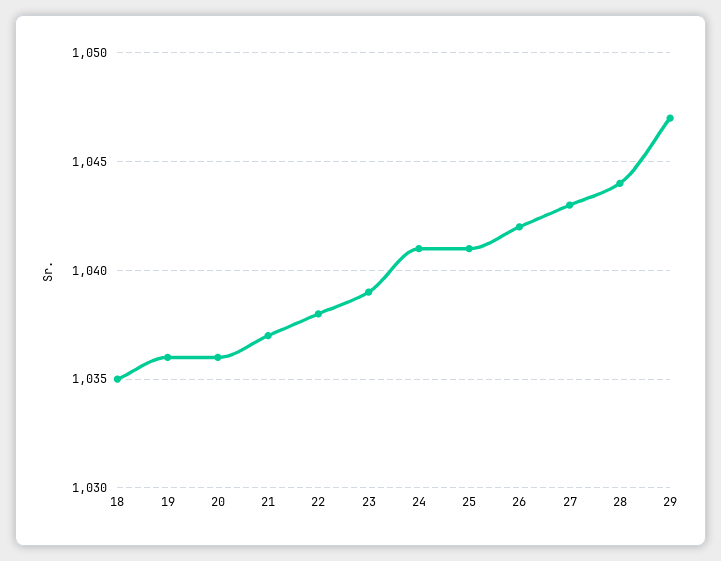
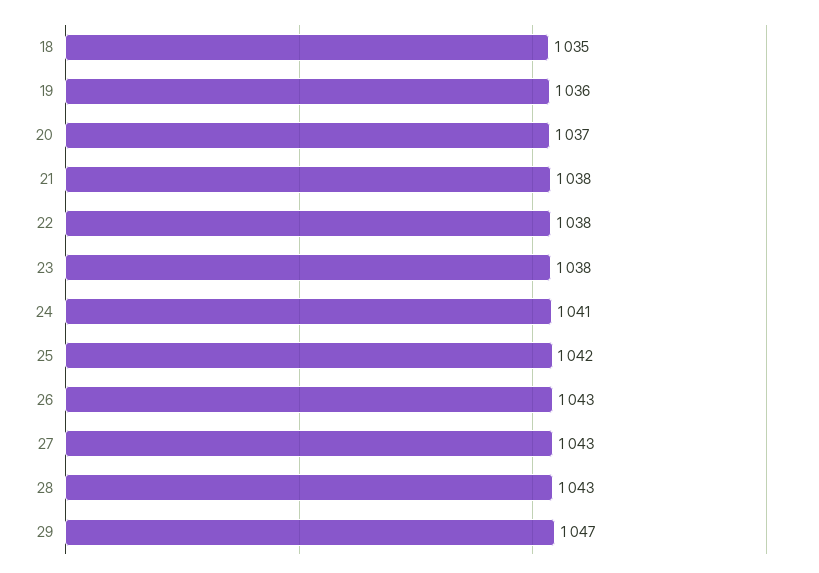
  {
    "18": 1035,
    "19": 1036,
-   "20": 1036,
+   "20": 1037,
-   "21": 1037,
+   "21": 1038,
    "22": 1038,
-   "23": 1039,
+   "23": 1038,
    "24": 1041,
-   "25": 1041,
+   "25": 1042,
-   "26": 1042,
+   "26": 1043,
    "27": 1043,
-   "28": 1044,
+   "28": 1043,
    "29": 1047
  }

